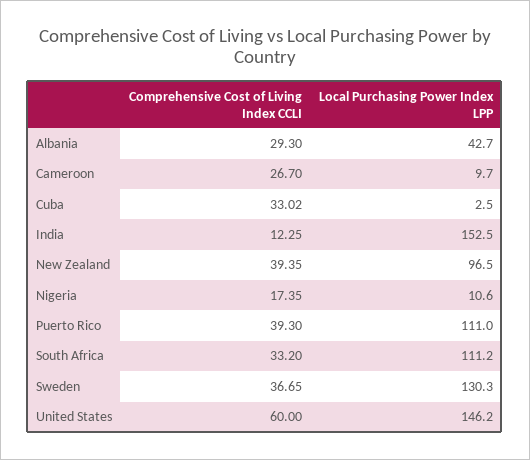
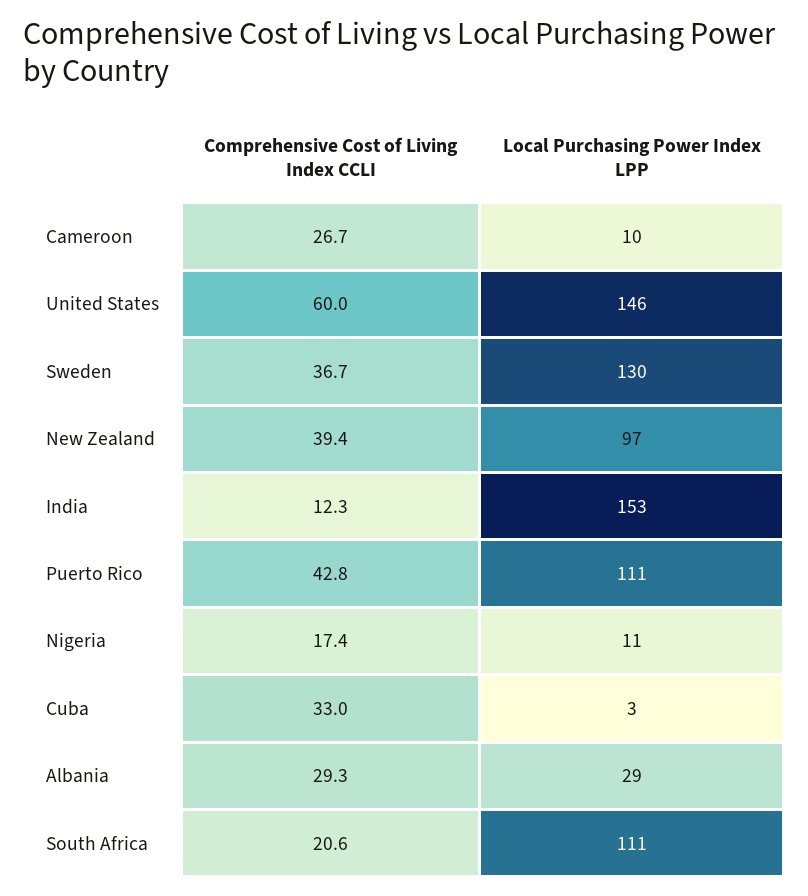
  {
    "Comprehensive Cost of Living Index CCLI": {
      "Albania": 29.3,
      "Cameroon": 26.7,
      "Cuba": 33.02,
      "India": 12.25,
      "New Zealand": 39.35,
      "Nigeria": 17.35,
-     "Puerto Rico": 39.3,
+     "Puerto Rico": 42.8,
-     "South Africa": 33.2,
+     "South Africa": 20.6,
      "Sweden": 36.65,
      "United States": 60
    },
    "Local Purchasing Power Index LPP": {
-     "Albania": 42.7,
+     "Albania": 29,
      "Cameroon": 9.7,
      "Cuba": 2.5,
      "India": 152.5,
      "New Zealand": 96.5,
      "Nigeria": 10.6,
      "Puerto Rico": 111,
      "South Africa": 111.2,
      "Sweden": 130.3,
      "United States": 146.2
    }
  }

